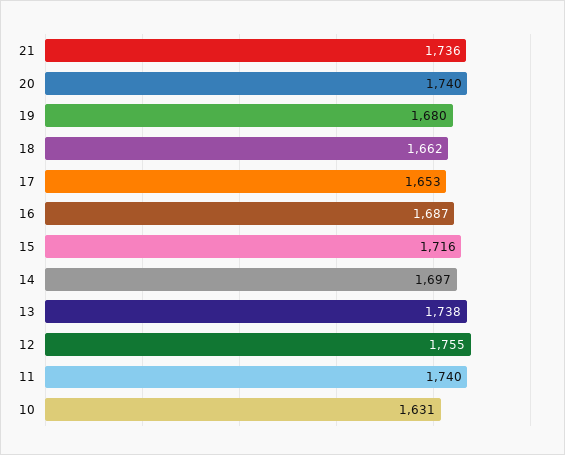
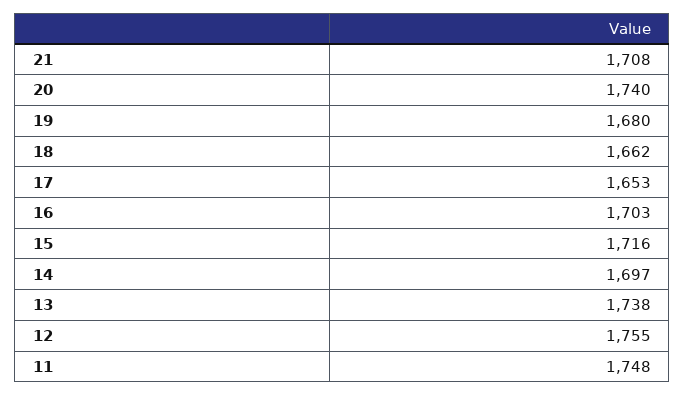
  {
-   "21": 1736,
+   "21": 1708,
    "20": 1740,
    "19": 1680,
    "18": 1662,
    "17": 1653,
-   "16": 1687,
+   "16": 1703,
    "15": 1716,
    "14": 1697,
    "13": 1738,
    "12": 1755,
-   "11": 1740,
+   "11": 1748
-   "10": 1631
  }

